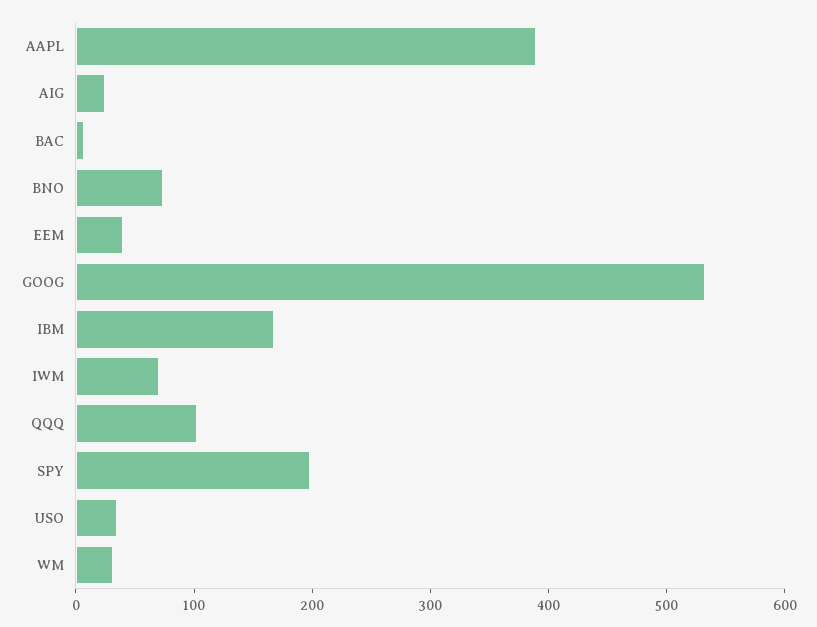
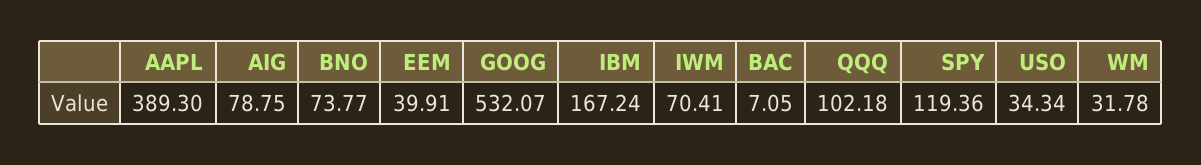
  {
    "AAPL": 389.3,
-   "AIG": 20,
+   "AIG": 78.75,
    "BAC": 7.05,
    "BNO": 73.77,
    "EEM": 39.91,
    "GOOG": 532.07,
    "IBM": 167.24,
    "IWM": 70.41,
    "QQQ": 102.18,
-   "SPY": 200,
+   "SPY": 119.36,
    "USO": 34.34,
    "WM": 31.78
  }

